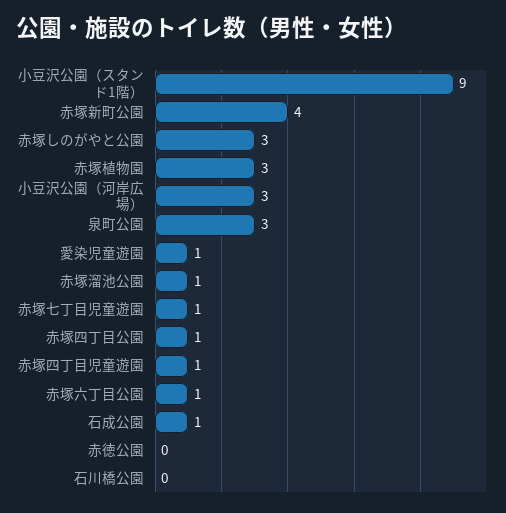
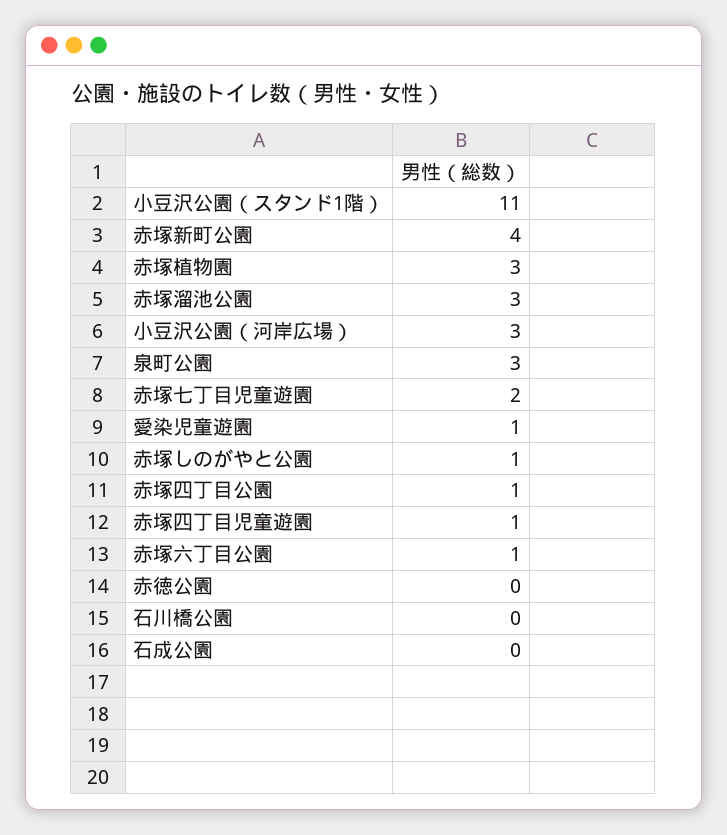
  {
-   "小豆沢公園（スタンド1階）": 9,
+   "小豆沢公園（スタンド1階）": 11,
    "赤塚新町公園": 4,
-   "赤塚しのがやと公園": 3,
+   "赤塚しのがやと公園": 1,
    "赤塚植物園": 3,
    "小豆沢公園（河岸広場）": 3,
    "泉町公園": 3,
    "愛染児童遊園": 1,
-   "赤塚溜池公園": 1,
+   "赤塚溜池公園": 3,
-   "赤塚七丁目児童遊園": 1,
+   "赤塚七丁目児童遊園": 2,
    "赤塚四丁目公園": 1,
    "赤塚四丁目児童遊園": 1,
    "赤塚六丁目公園": 1,
-   "石成公園": 1,
+   "石成公園": 0,
    "赤徳公園": 0,
    "石川橋公園": 0
  }

